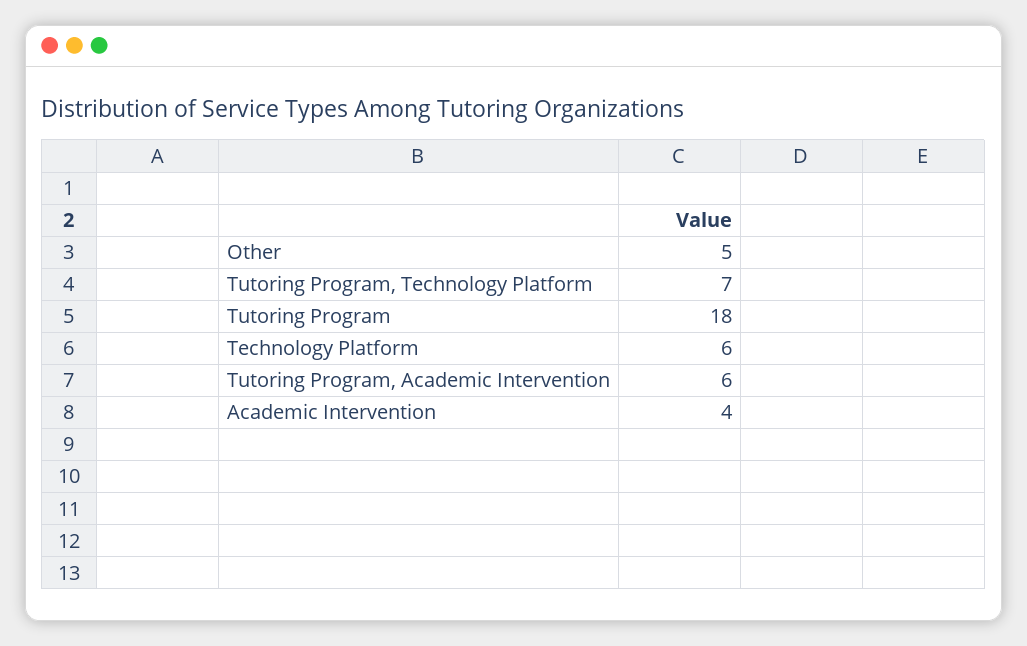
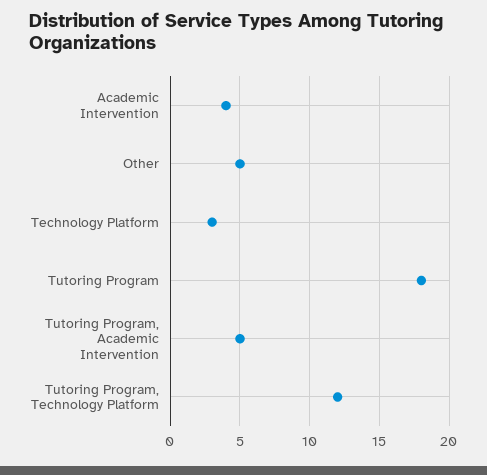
  {
    "Other": 5,
-   "Tutoring Program, Technology Platform": 7,
+   "Tutoring Program, Technology Platform": 12,
    "Tutoring Program": 18,
-   "Technology Platform": 6,
+   "Technology Platform": 3,
-   "Tutoring Program, Academic Intervention": 6,
+   "Tutoring Program, Academic Intervention": 5,
    "Academic Intervention": 4
  }

